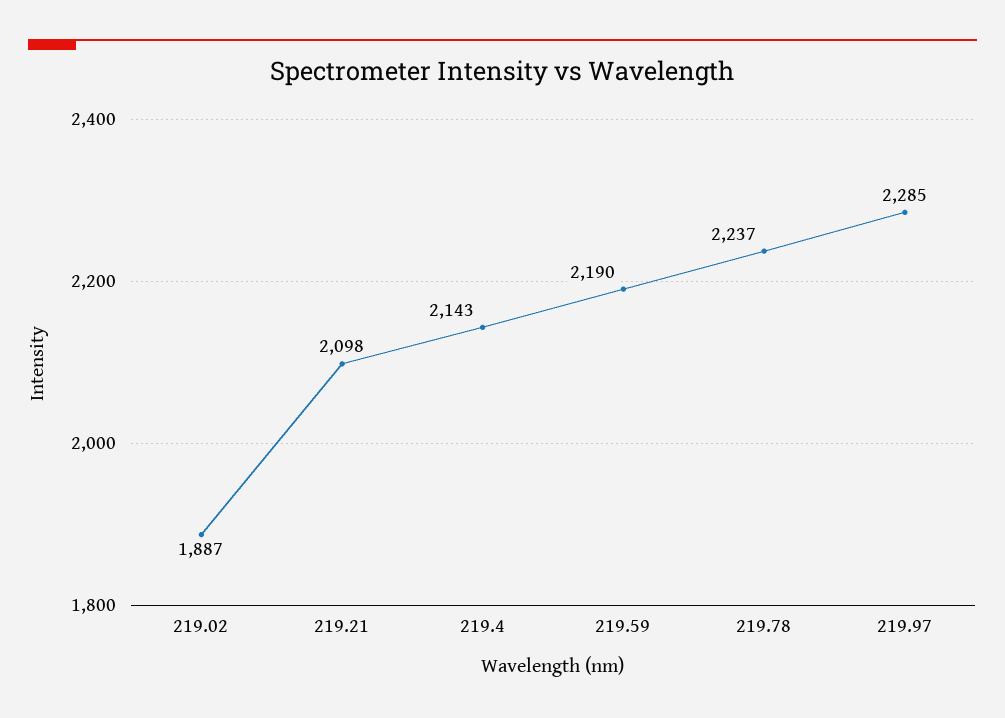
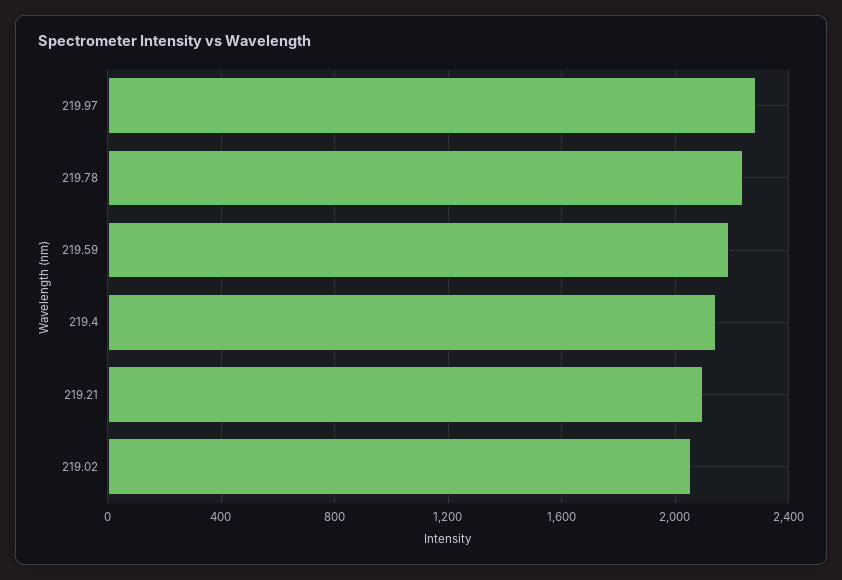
  {
-   "219.02": 1887,
+   "219.02": 2050,
    "219.21": 2098,
    "219.4": 2143,
    "219.59": 2190,
    "219.78": 2237,
    "219.97": 2285
  }

